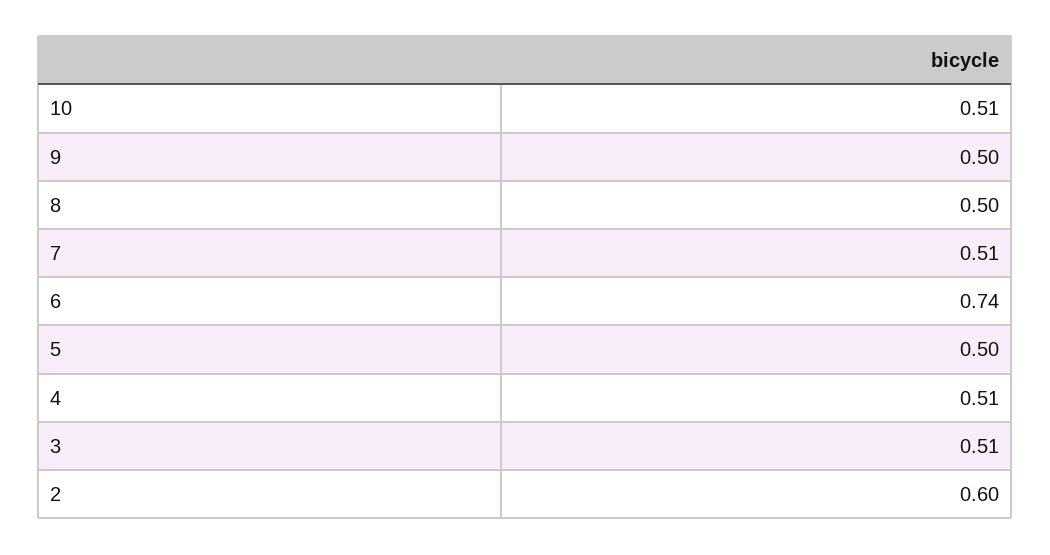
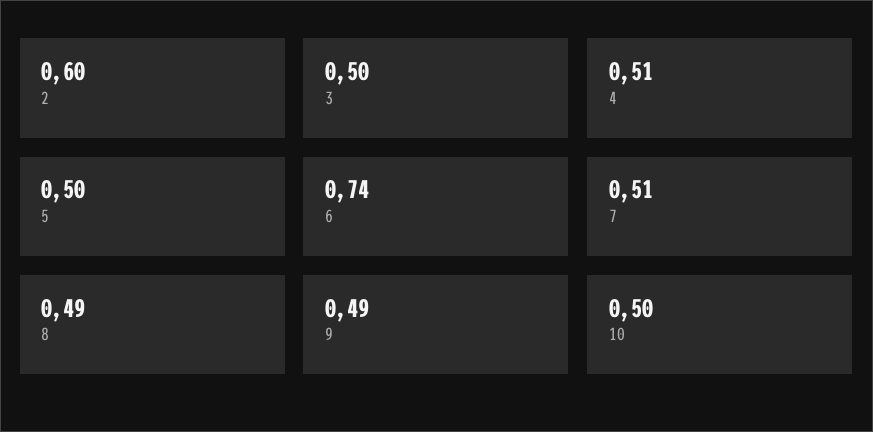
  {
-   "10": 0.51,
+   "10": 0.5,
-   "9": 0.5,
+   "9": 0.49,
-   "8": 0.5,
+   "8": 0.49,
    "7": 0.51,
    "6": 0.74,
    "5": 0.5,
    "4": 0.51,
-   "3": 0.51,
+   "3": 0.5,
    "2": 0.6
  }

